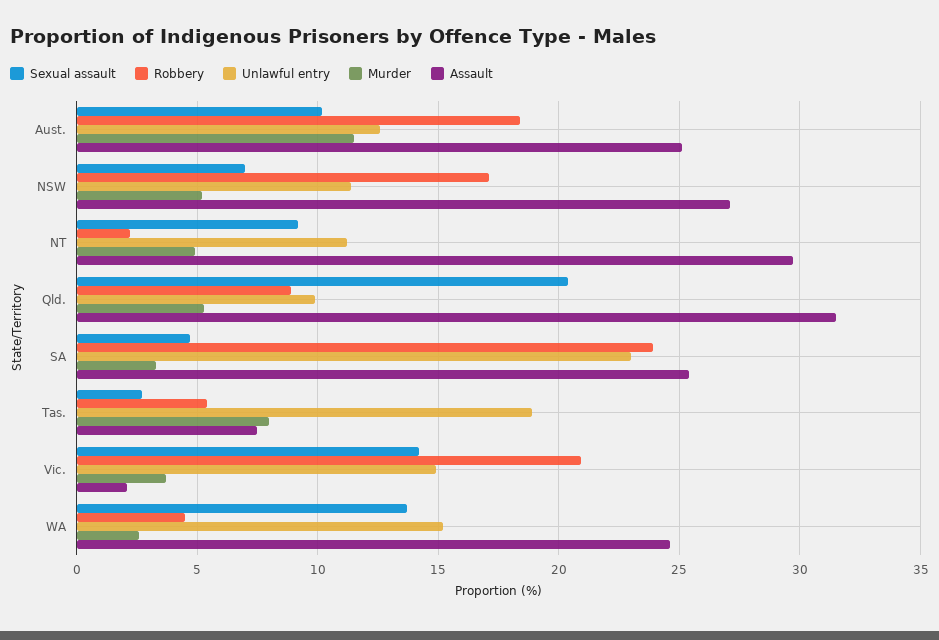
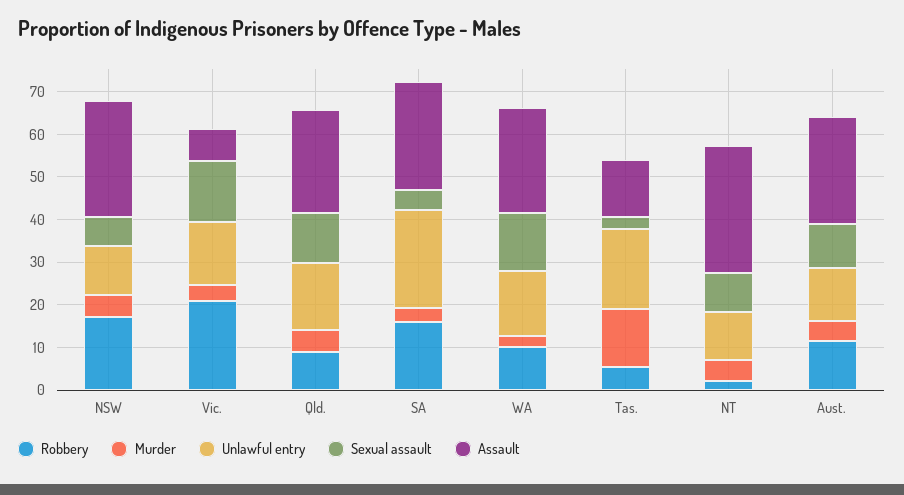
  {
    "Sexual assault": {
      "Aust.": 10,
      "NSW": 7,
      "NT": 9,
-     "Qld.": 20.5,
+     "Qld.": 12,
      "SA": 4.5,
      "Tas.": 2.5,
      "Vic.": 14,
      "WA": 13.5
    },
    "Robbery": {
-     "Aust.": 18.5,
+     "Aust.": 12,
      "NSW": 17,
      "NT": 2,
      "Qld.": 9,
-     "SA": 24,
+     "SA": 16,
      "Tas.": 5.5,
      "Vic.": 21,
-     "WA": 4.5
+     "WA": 10
    },
    "Unlawful entry": {
      "Aust.": 12.5,
      "NSW": 11.5,
      "NT": 11,
-     "Qld.": 10,
+     "Qld.": 16,
      "SA": 23,
      "Tas.": 19,
      "Vic.": 15,
      "WA": 15
    },
    "Murder": {
-     "Aust.": 11.5,
+     "Aust.": 4,
      "NSW": 5,
      "NT": 5,
      "Qld.": 5.5,
      "SA": 3.5,
-     "Tas.": 8,
+     "Tas.": 14,
      "Vic.": 3.5,
      "WA": 2.5
    },
    "Assault": {
      "Aust.": 25,
      "NSW": 27,
      "NT": 29.5,
-     "Qld.": 31.5,
+     "Qld.": 24,
      "SA": 25.5,
-     "Tas.": 7.5,
+     "Tas.": 14,
-     "Vic.": 2,
+     "Vic.": 8,
      "WA": 24.5
    }
  }

